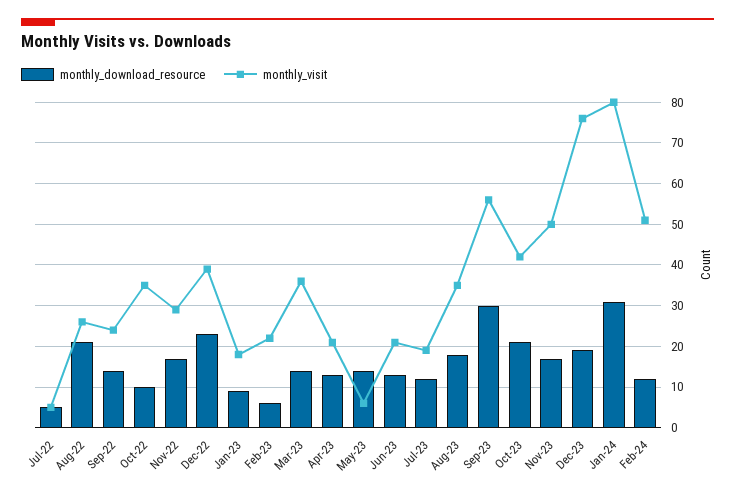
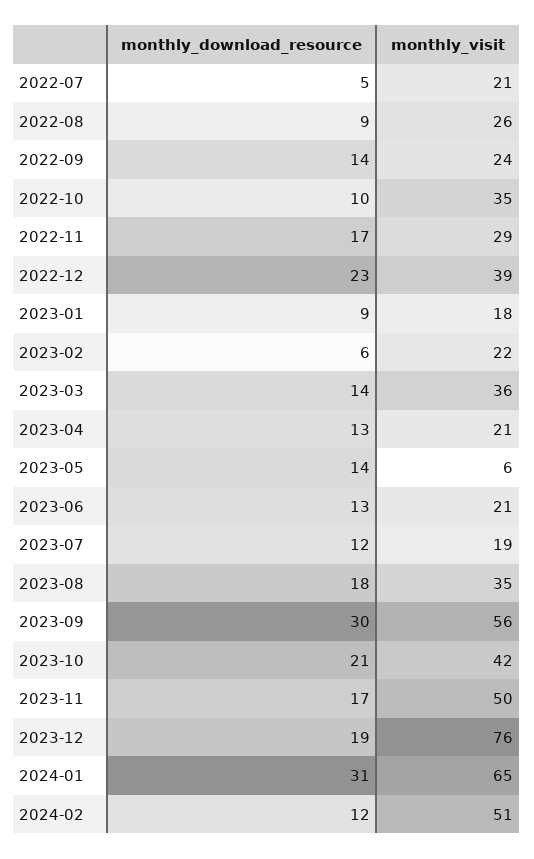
  {
    "monthly_download_resource": {
      "Jul-22": 5,
-     "Aug-22": 20,
+     "Aug-22": 9,
      "Sep-22": 14,
      "Oct-22": 10,
      "Nov-22": 17,
      "Dec-22": 23,
      "Jan-23": 9,
      "Feb-23": 6,
      "Mar-23": 14,
      "Apr-23": 13,
      "May-23": 14,
      "Jun-23": 13,
      "Jul-23": 12,
      "Aug-23": 18,
      "Sep-23": 30,
      "Oct-23": 21,
      "Nov-23": 17,
      "Dec-23": 19,
      "Jan-24": 31,
      "Feb-24": 12
    },
    "monthly_visit": {
-     "Jul-22": 5,
+     "Jul-22": 21,
      "Aug-22": 26,
      "Sep-22": 24,
      "Oct-22": 35,
      "Nov-22": 29,
      "Dec-22": 39,
      "Jan-23": 18,
      "Feb-23": 22,
      "Mar-23": 36,
      "Apr-23": 21,
      "May-23": 6,
      "Jun-23": 21,
      "Jul-23": 19,
      "Aug-23": 35,
      "Sep-23": 56,
      "Oct-23": 42,
      "Nov-23": 50,
      "Dec-23": 76,
-     "Jan-24": 80,
+     "Jan-24": 65,
      "Feb-24": 51
    }
  }

